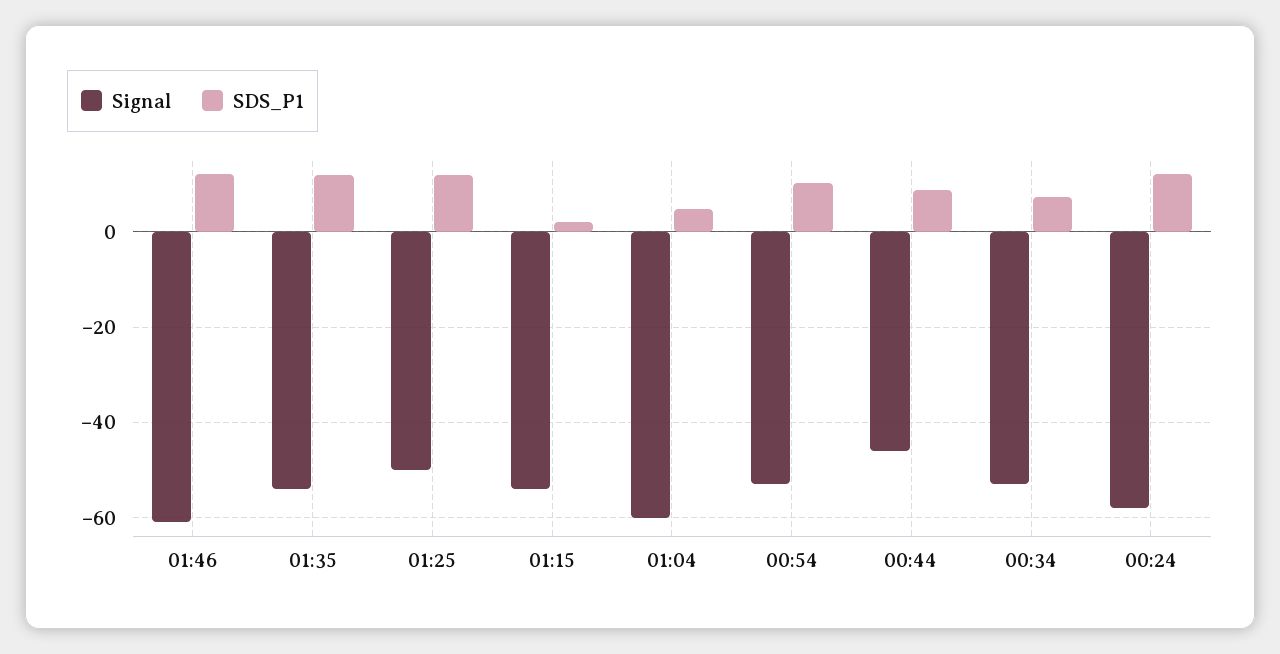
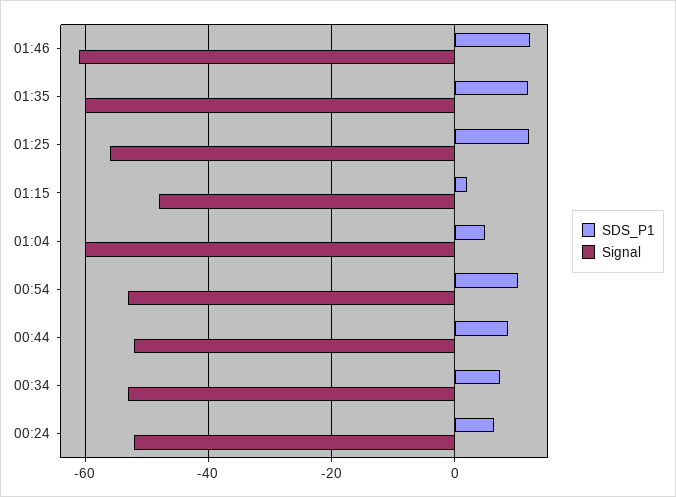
  {
    "Signal": {
      "01:46": -62,
-     "01:35": -54,
+     "01:35": -60,
-     "01:25": -50,
+     "01:25": -56,
-     "01:15": -54,
+     "01:15": -48,
      "01:04": -60,
      "00:54": -54,
-     "00:44": -46,
+     "00:44": -52,
      "00:34": -54,
-     "00:24": -58
+     "00:24": -52
    },
    "SDS_P1": {
      "01:46": 12,
      "01:35": 12,
      "01:25": 12,
      "01:15": 2,
      "01:04": 4,
      "00:54": 10,
      "00:44": 8,
      "00:34": 8,
-     "00:24": 12
+     "00:24": 6
    }
  }

